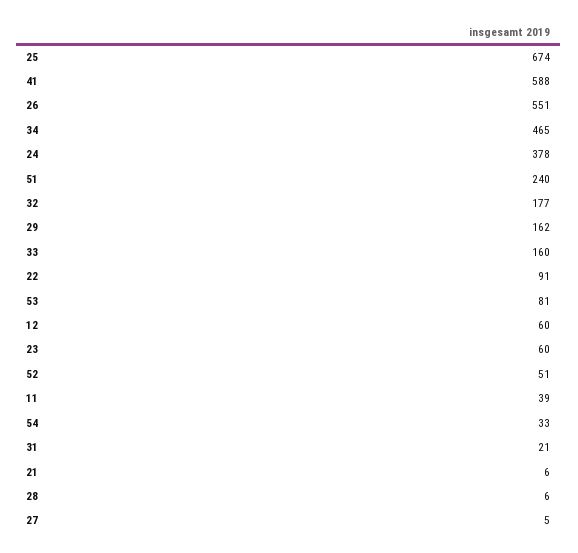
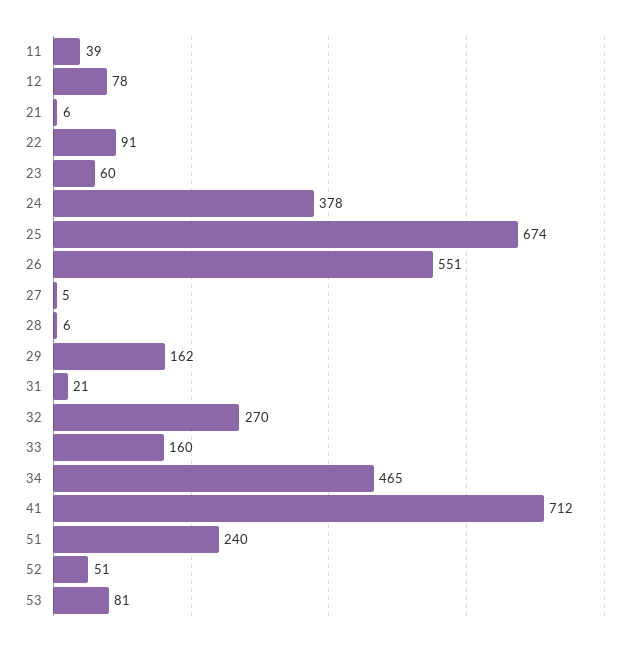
  {
    "25": 674,
-   "41": 588,
+   "41": 712,
    "26": 551,
    "34": 465,
    "24": 378,
    "51": 240,
-   "32": 177,
+   "32": 270,
    "29": 162,
    "33": 160,
    "22": 91,
    "53": 81,
-   "12": 60,
+   "12": 78,
    "23": 60,
    "52": 51,
    "11": 39,
-   "54": 33,
    "31": 21,
    "21": 6,
    "28": 6,
    "27": 5
  }

